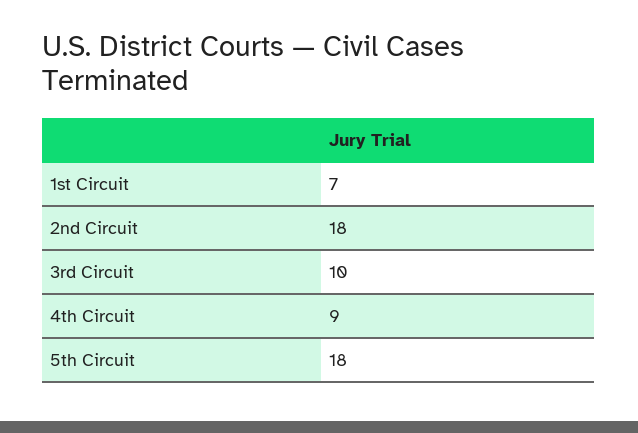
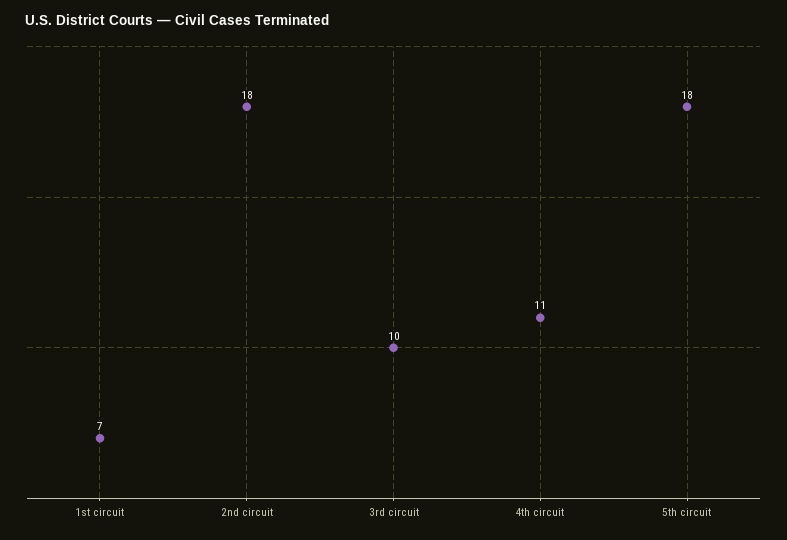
  {
    "1st Circuit": 7,
    "2nd Circuit": 18,
    "3rd Circuit": 10,
-   "4th Circuit": 9,
+   "4th Circuit": 11,
    "5th Circuit": 18
  }

